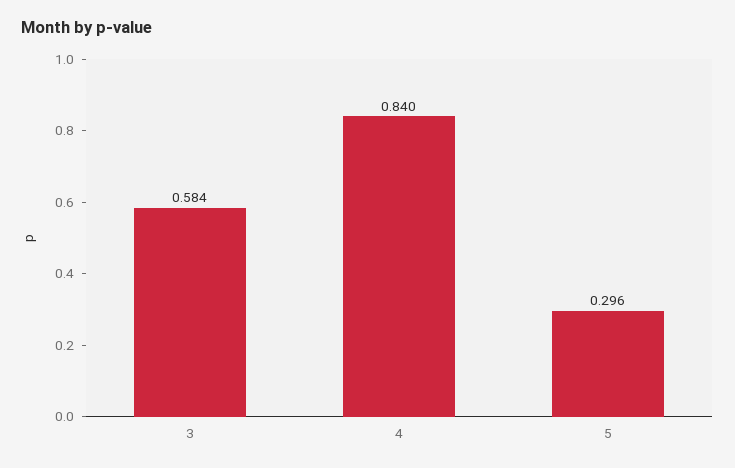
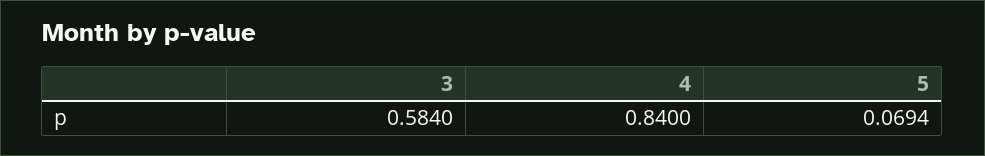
  {
    "3": 0.584,
    "4": 0.84,
-   "5": 0.296
+   "5": 0.0694
  }

